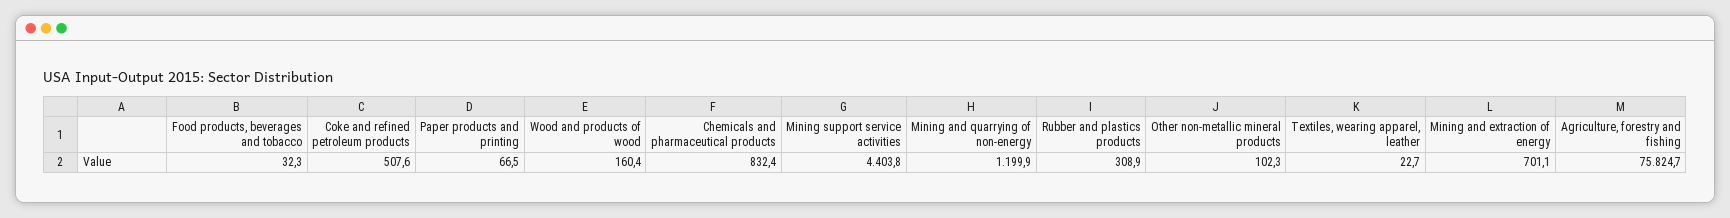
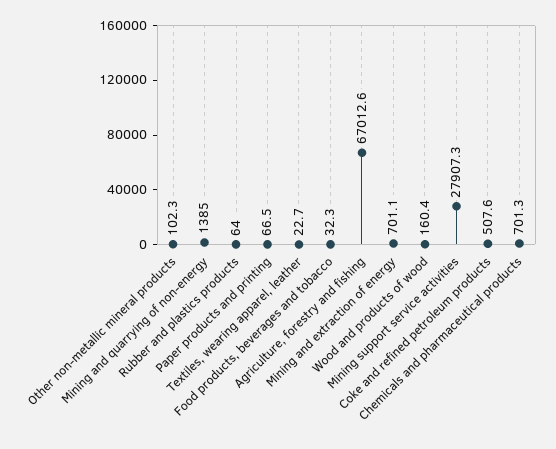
  {
    "Food products, beverages and tobacco": 32.3,
    "Coke and refined petroleum products": 507.6,
    "Paper products and printing": 66.5,
    "Wood and products of wood": 160.4,
-   "Chemicals and pharmaceutical products": 832.4,
+   "Chemicals and pharmaceutical products": 701.3,
-   "Mining support service activities": 4403.8,
+   "Mining support service activities": 27907.3,
-   "Mining and quarrying of non-energy": 1199.9,
+   "Mining and quarrying of non-energy": 1385,
-   "Rubber and plastics products": 308.9,
+   "Rubber and plastics products": 64,
    "Other non-metallic mineral products": 102.3,
    "Textiles, wearing apparel, leather": 22.7,
    "Mining and extraction of energy": 701.1,
-   "Agriculture, forestry and fishing": 75824.7
+   "Agriculture, forestry and fishing": 67012.6
  }

